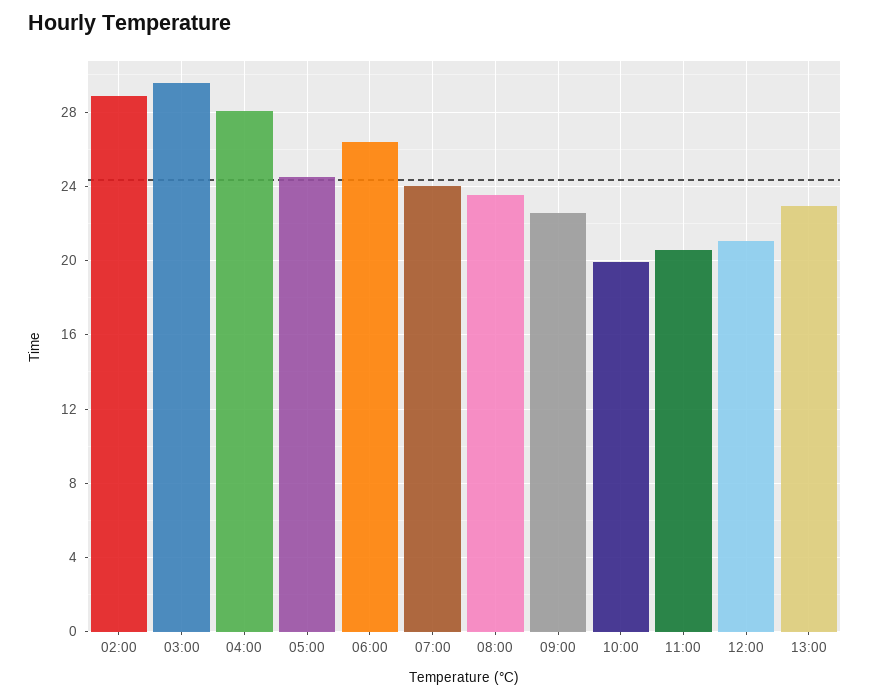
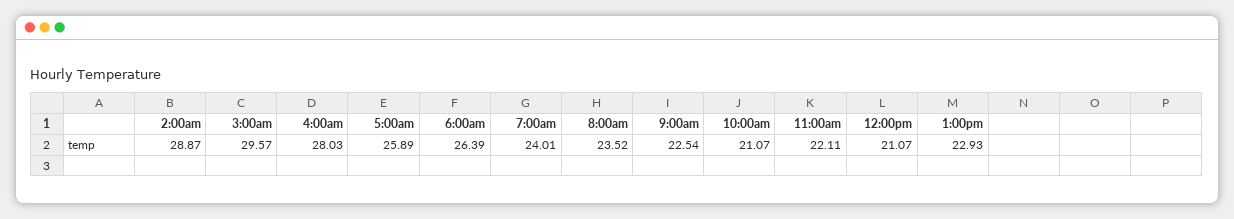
  {
    "02:00": 28.87,
    "03:00": 29.57,
    "04:00": 28.03,
-   "05:00": 24.5,
+   "05:00": 25.89,
    "06:00": 26.39,
    "07:00": 24.01,
    "08:00": 23.52,
    "09:00": 22.54,
-   "10:00": 20,
+   "10:00": 21.07,
-   "11:00": 20.5,
+   "11:00": 22.11,
    "12:00": 21.07,
    "13:00": 22.93
  }

